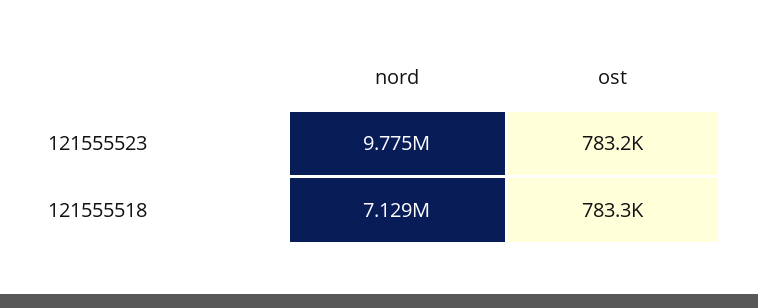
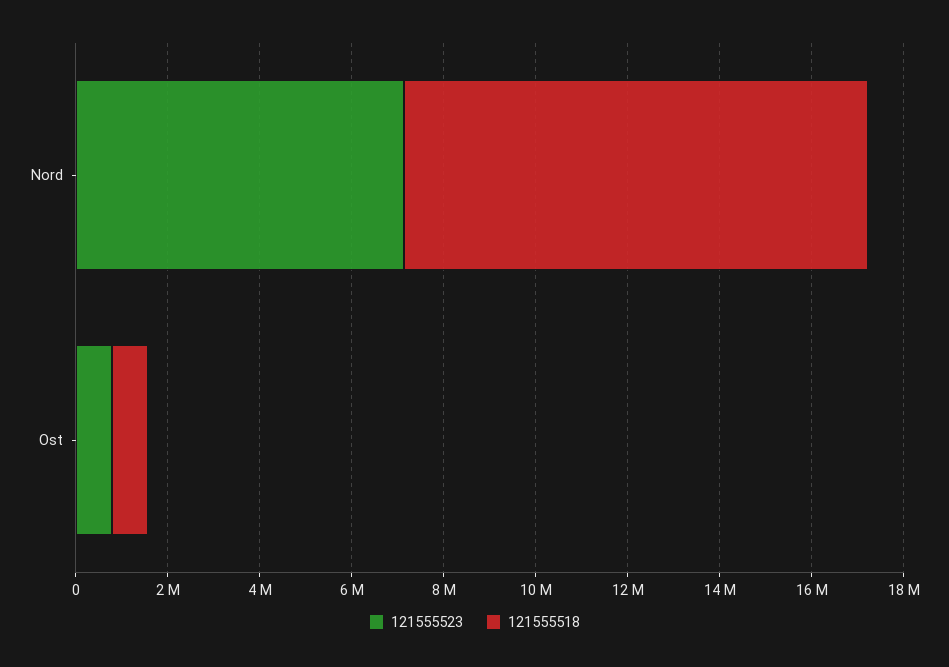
  {
    "121555523": {
-     "nord": 9775000,
+     "nord": 7000000,
      "ost": 783200
    },
    "121555518": {
-     "nord": 7129000,
+     "nord": 10000000,
      "ost": 783300
    }
  }

